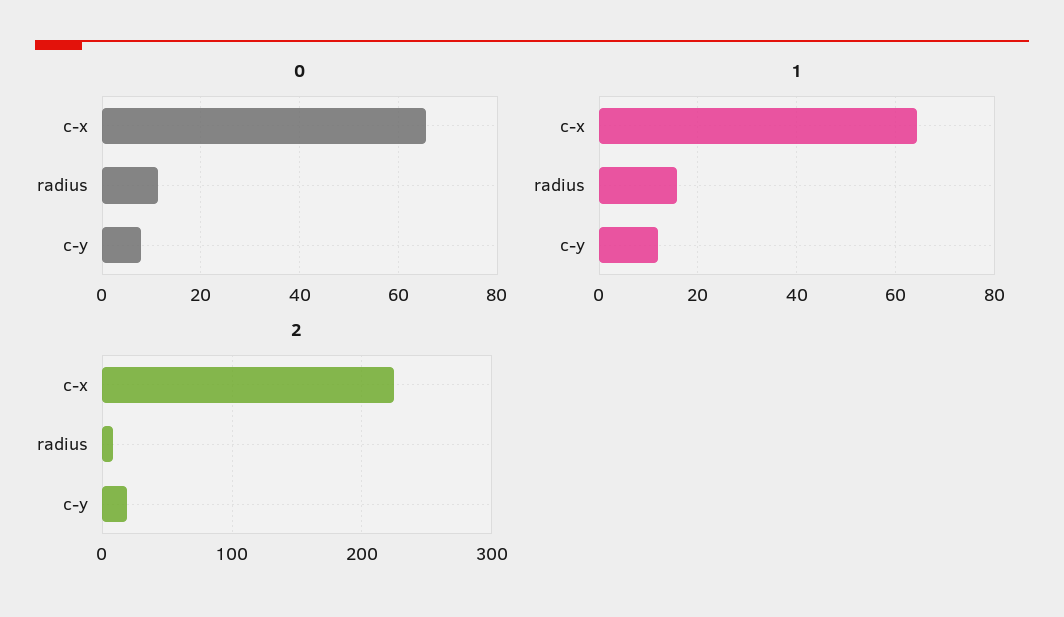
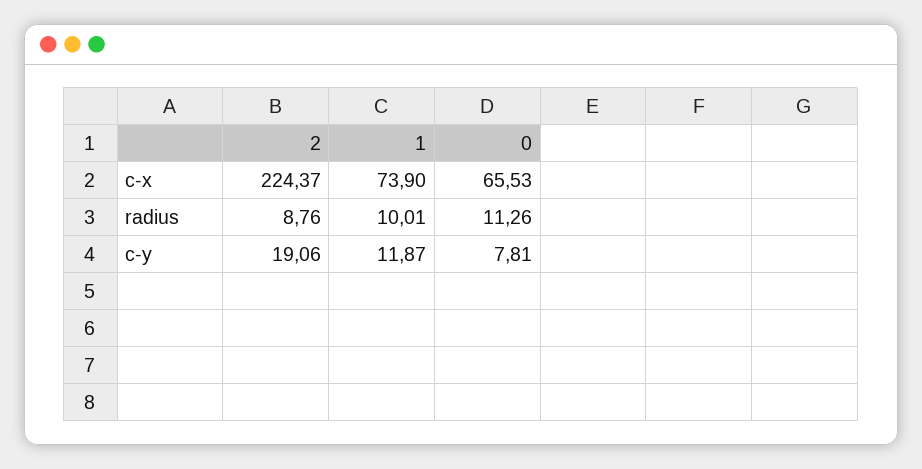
  {
    "0": {
      "c-x": 65.53,
      "radius": 11.26,
      "c-y": 7.81
    },
    "1": {
-     "c-x": 64,
+     "c-x": 73.9,
-     "radius": 16,
+     "radius": 10.01,
      "c-y": 11.87
    },
    "2": {
      "c-x": 224.37,
      "radius": 8.76,
      "c-y": 19.06
    }
  }

